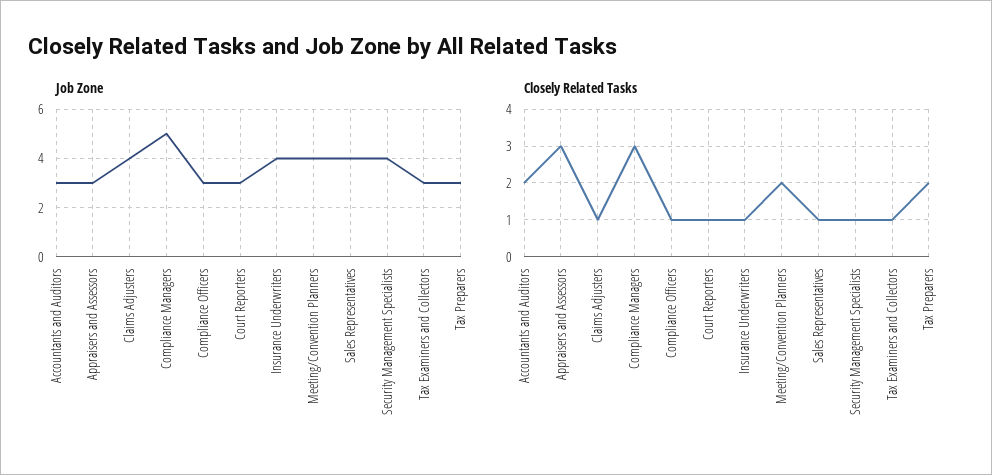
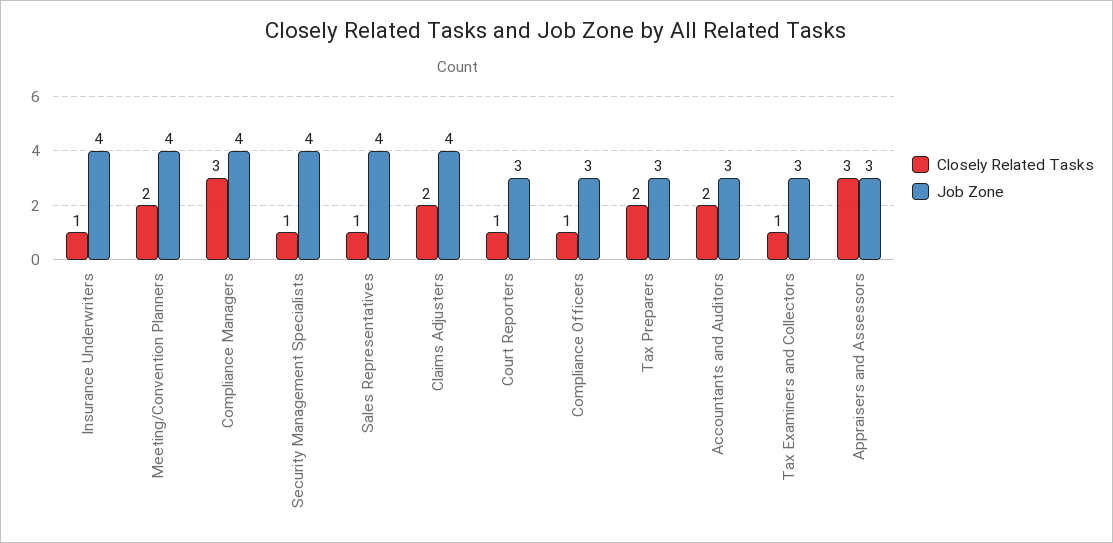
  {
    "Job Zone": {
      "Accountants and Auditors": 3,
      "Appraisers and Assessors": 3,
      "Claims Adjusters": 4,
-     "Compliance Managers": 5,
+     "Compliance Managers": 4,
      "Compliance Officers": 3,
      "Court Reporters": 3,
      "Insurance Underwriters": 4,
      "Meeting/Convention Planners": 4,
      "Sales Representatives": 4,
      "Security Management Specialists": 4,
      "Tax Examiners and Collectors": 3,
      "Tax Preparers": 3
    },
    "Closely Related Tasks": {
      "Accountants and Auditors": 2,
      "Appraisers and Assessors": 3,
-     "Claims Adjusters": 1,
+     "Claims Adjusters": 2,
      "Compliance Managers": 3,
      "Compliance Officers": 1,
      "Court Reporters": 1,
      "Insurance Underwriters": 1,
      "Meeting/Convention Planners": 2,
      "Sales Representatives": 1,
      "Security Management Specialists": 1,
      "Tax Examiners and Collectors": 1,
      "Tax Preparers": 2
    }
  }

